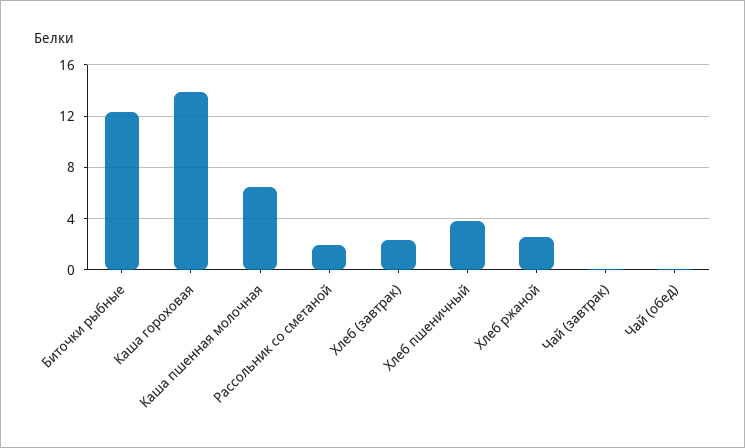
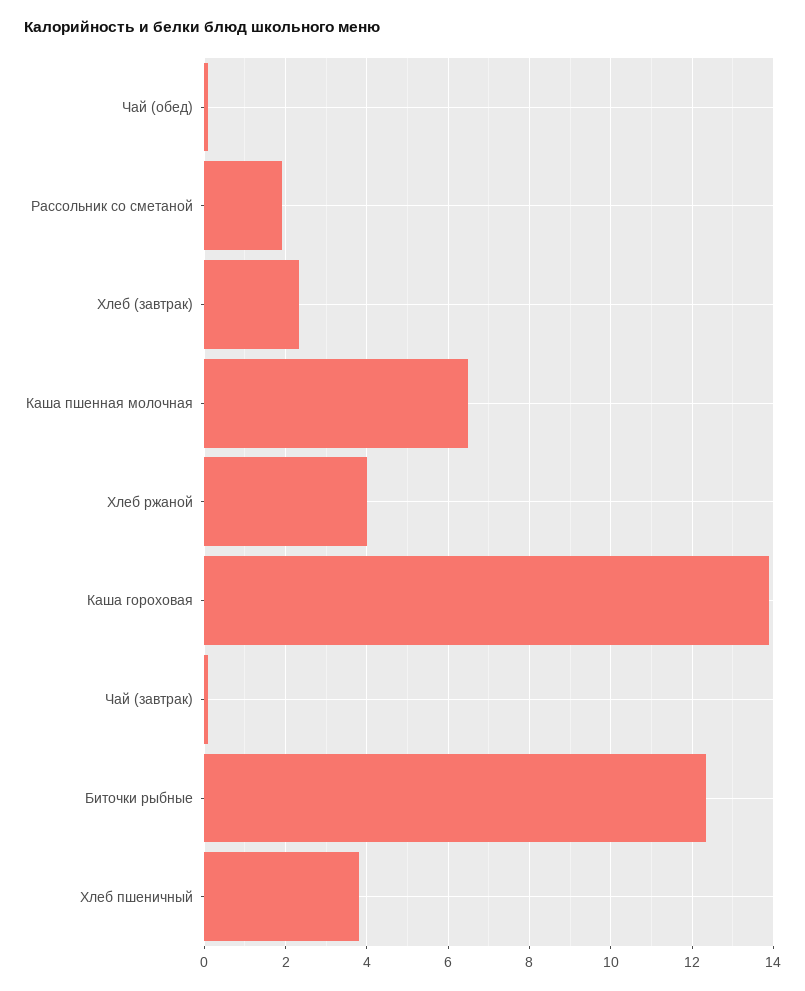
  {
    "Биточки рыбные": 12.4,
    "Каша гороховая": 14,
    "Каша пшенная молочная": 6.6,
    "Рассольник со сметаной": 2,
    "Хлеб (завтрак)": 2.4,
    "Хлеб пшеничный": 3.8,
-   "Хлеб ржаной": 2.5,
+   "Хлеб ржаной": 4,
    "Чай (завтрак)": 0.2,
    "Чай (обед)": 0.2
  }

